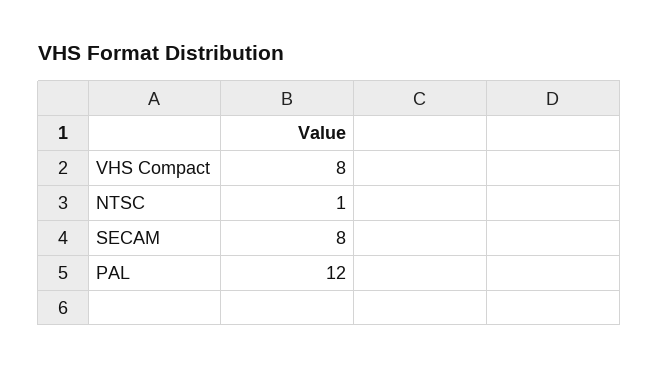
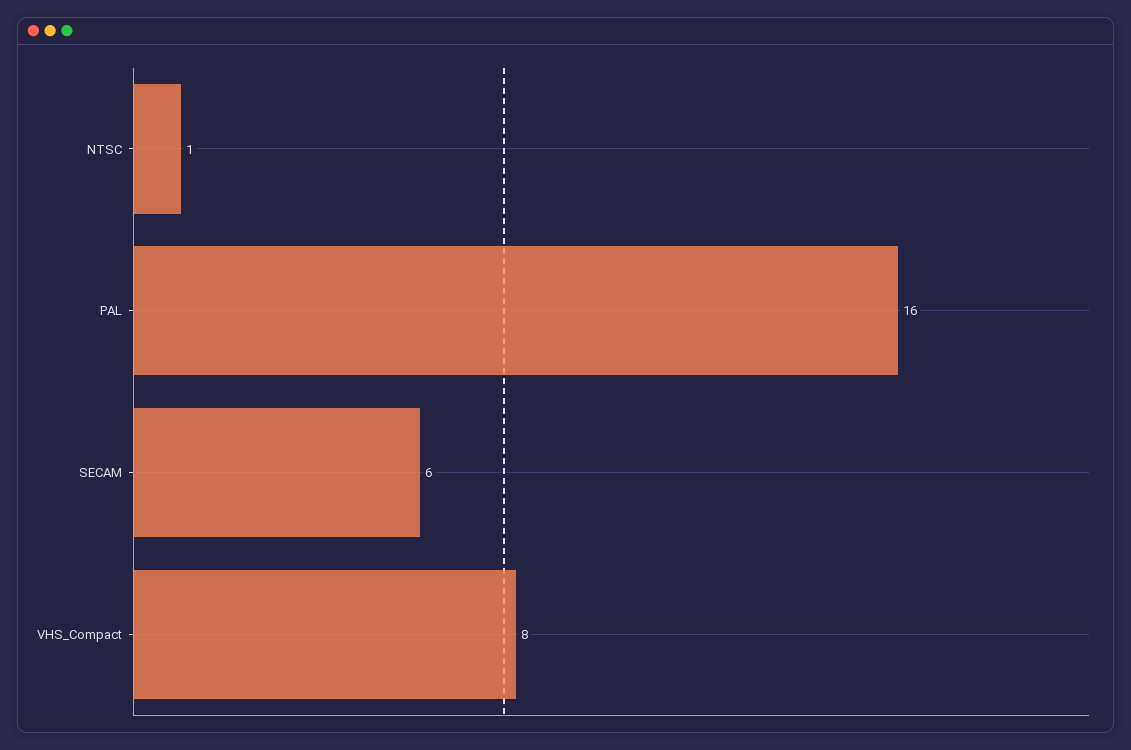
  {
    "VHS Compact": 8,
    "NTSC": 1,
-   "SECAM": 8,
+   "SECAM": 6,
-   "PAL": 12
+   "PAL": 16
  }

